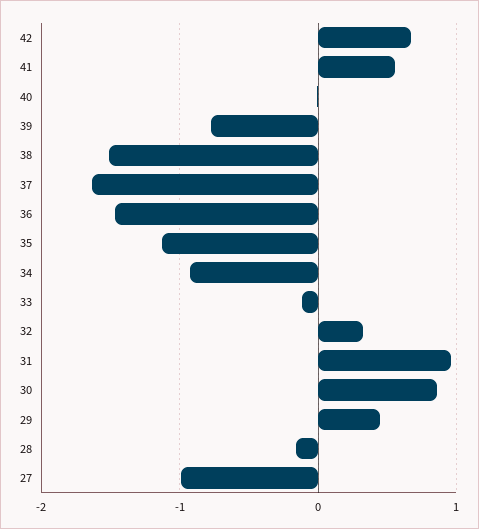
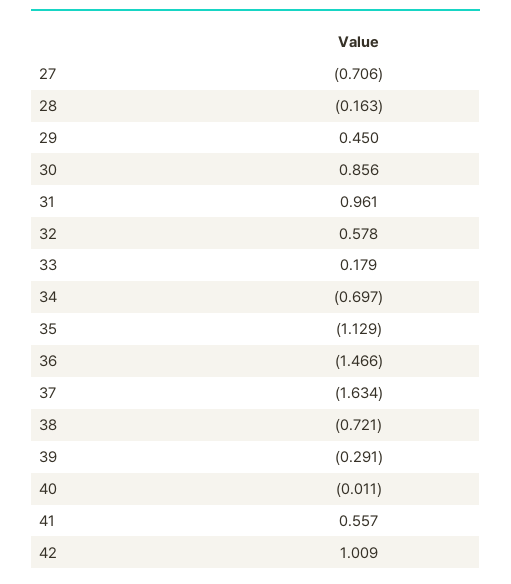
  {
-   "42": 0.7,
+   "42": 1.009,
    "41": 0.557,
    "40": -0.011,
-   "39": -0.8,
+   "39": -0.291,
-   "38": -1.5,
+   "38": -0.721,
    "37": -1.634,
    "36": -1.466,
    "35": -1.129,
-   "34": -0.9,
+   "34": -0.697,
-   "33": -0.1,
+   "33": 0.179,
-   "32": 0.3,
+   "32": 0.578,
    "31": 0.961,
    "30": 0.856,
    "29": 0.45,
    "28": -0.163,
-   "27": -1
+   "27": -0.706
  }

